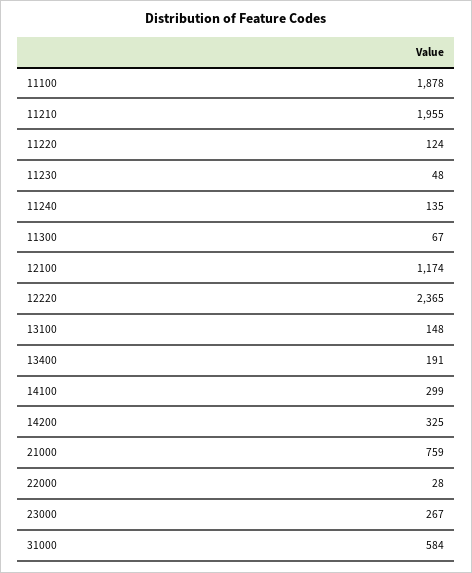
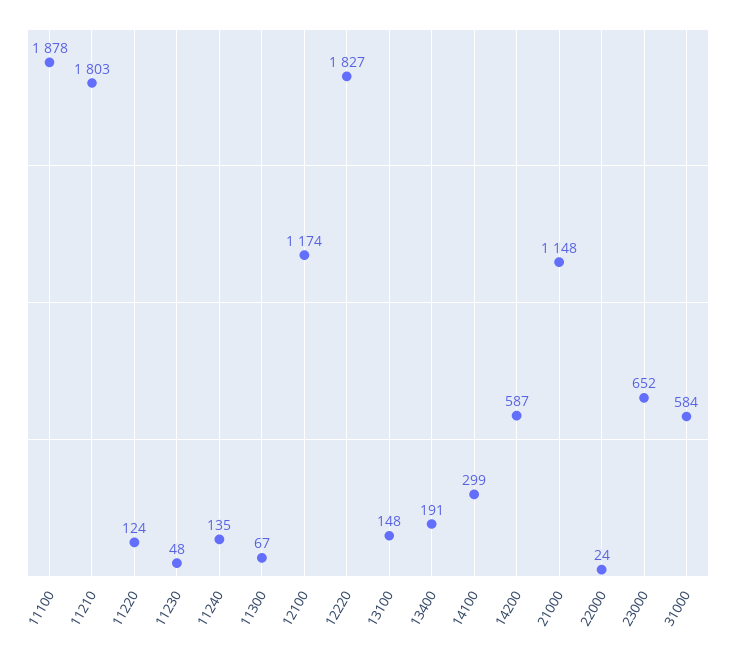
  {
    "11100": 1878,
-   "11210": 1955,
+   "11210": 1803,
    "11220": 124,
    "11230": 48,
    "11240": 135,
    "11300": 67,
    "12100": 1174,
-   "12220": 2365,
+   "12220": 1827,
    "13100": 148,
    "13400": 191,
    "14100": 299,
-   "14200": 325,
+   "14200": 587,
-   "21000": 759,
+   "21000": 1148,
-   "22000": 28,
+   "22000": 24,
-   "23000": 267,
+   "23000": 652,
    "31000": 584
  }

